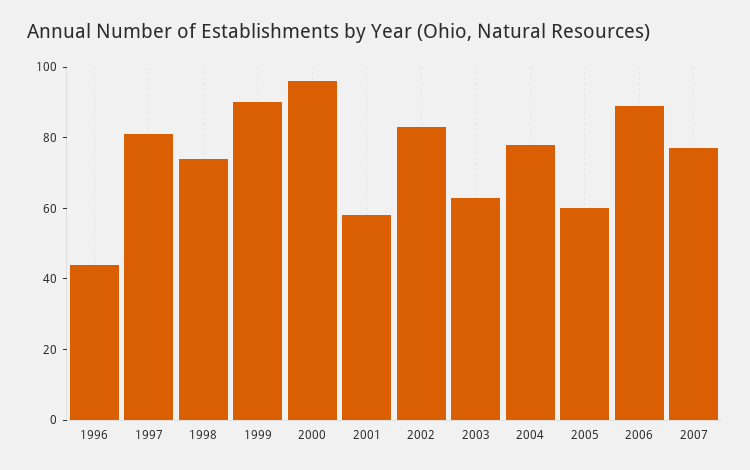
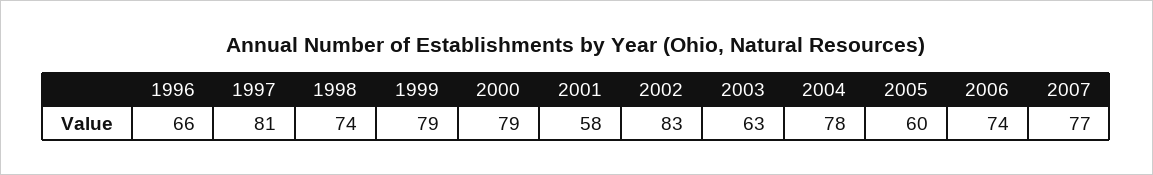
  {
-   "1996": 45,
+   "1996": 66,
    "1997": 81,
    "1998": 74,
-   "1999": 90,
+   "1999": 79,
-   "2000": 95,
+   "2000": 79,
    "2001": 58,
    "2002": 83,
    "2003": 63,
    "2004": 78,
    "2005": 60,
-   "2006": 90,
+   "2006": 74,
    "2007": 77
  }

